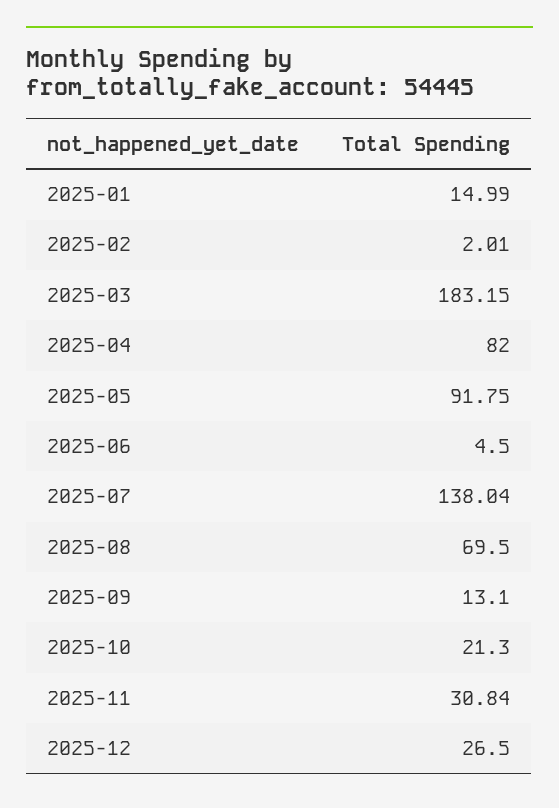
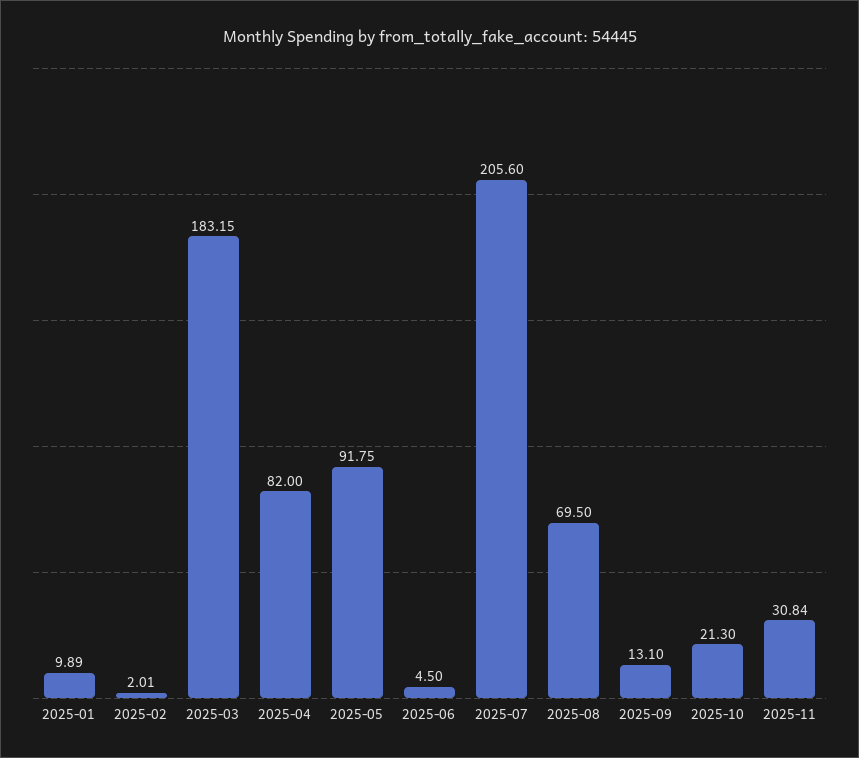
  {
-   "2025-01": 14.99,
+   "2025-01": 9.89,
    "2025-02": 2.01,
    "2025-03": 183.15,
    "2025-04": 82,
    "2025-05": 91.75,
    "2025-06": 4.5,
-   "2025-07": 138.04,
+   "2025-07": 205.6,
    "2025-08": 69.5,
    "2025-09": 13.1,
    "2025-10": 21.3,
-   "2025-11": 30.84,
+   "2025-11": 30.84
-   "2025-12": 26.5
  }

